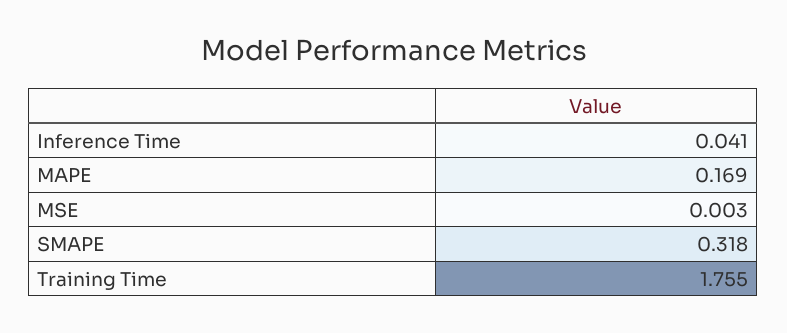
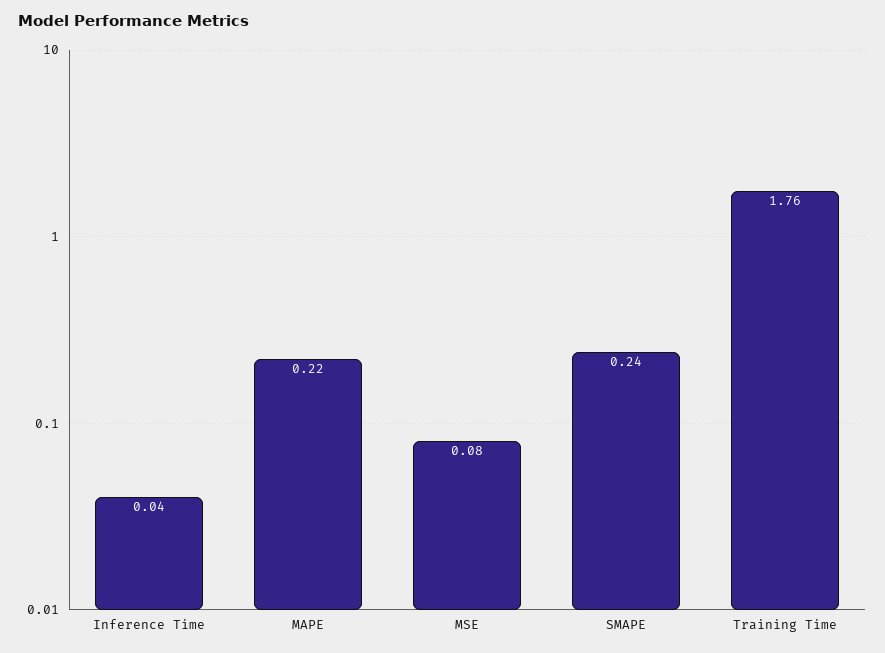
  {
    "Inference Time": 0.041,
-   "MAPE": 0.169,
+   "MAPE": 0.22,
-   "MSE": 0.003,
+   "MSE": 0.08,
-   "SMAPE": 0.318,
+   "SMAPE": 0.24,
    "Training Time": 1.755
  }

